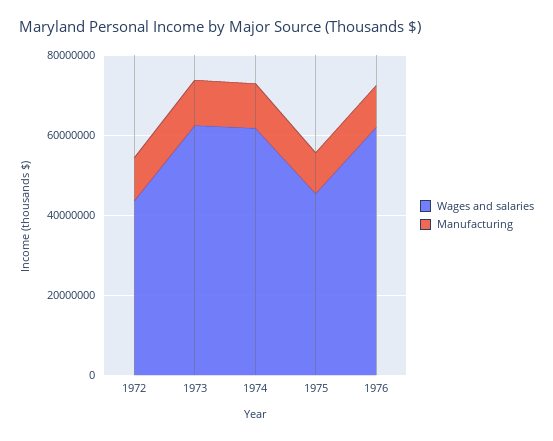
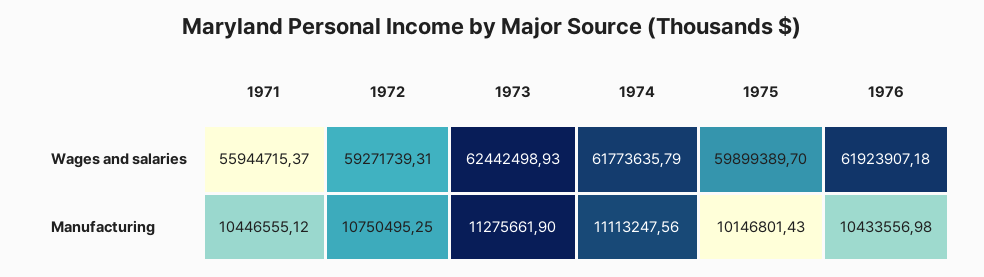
  {
    "Wages and salaries": {
-     "1972": 45000000,
+     "1972": 59271739.31,
      "1973": 62442498.93,
      "1974": 61773635.79,
-     "1975": 45000000,
+     "1975": 59899389.7,
-     "1976": 61923907.18
+     "1976": 61923907.18,
+     "1971": 55944715.37
    },
    "Manufacturing": {
      "1972": 10750495.25,
      "1973": 11275661.9,
      "1974": 11113247.56,
      "1975": 10146801.43,
-     "1976": 10433556.98
+     "1976": 10433556.98,
+     "1971": 10446555.12
    }
  }

